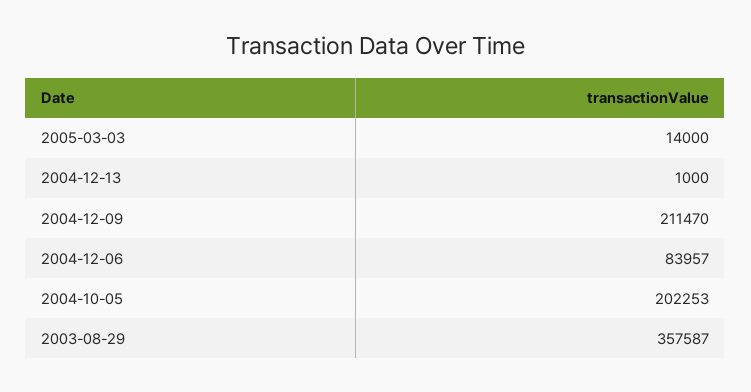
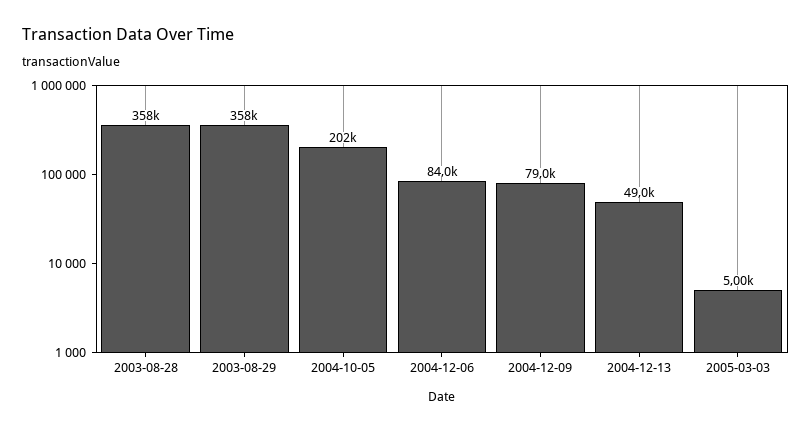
  {
-   "2005-03-03": 14000,
+   "2005-03-03": 5000,
-   "2004-12-13": 1000,
+   "2004-12-13": 49000,
-   "2004-12-09": 211470,
+   "2004-12-09": 79000,
    "2004-12-06": 83957,
    "2004-10-05": 202253,
-   "2003-08-29": 357587
+   "2003-08-29": 357587,
+   "2003-08-28": 358000
  }

